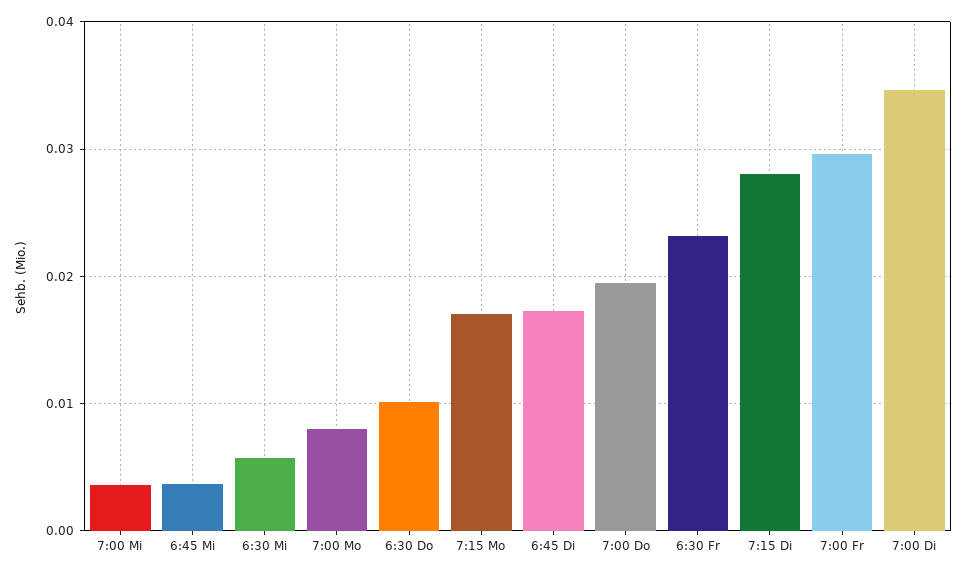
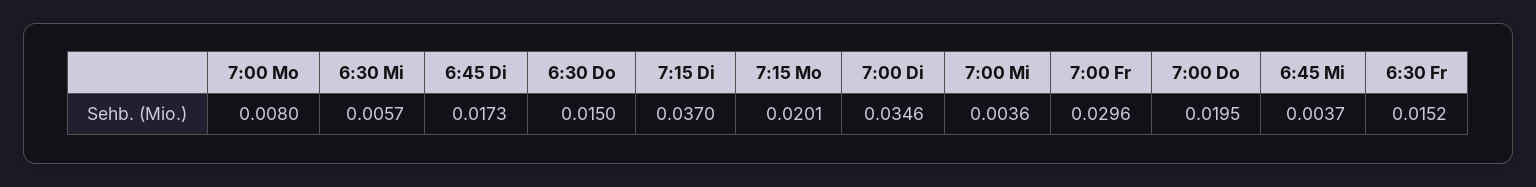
  {
    "7:00 Mi": 0.0036,
    "6:45 Mi": 0.0037,
    "6:30 Mi": 0.0057,
    "7:00 Mo": 0.008,
-   "6:30 Do": 0.01,
+   "6:30 Do": 0.015,
-   "7:15 Mo": 0.017,
+   "7:15 Mo": 0.0201,
    "6:45 Di": 0.0173,
    "7:00 Do": 0.0195,
-   "6:30 Fr": 0.023,
+   "6:30 Fr": 0.0152,
-   "7:15 Di": 0.028,
+   "7:15 Di": 0.037,
    "7:00 Fr": 0.0296,
    "7:00 Di": 0.0346
  }

